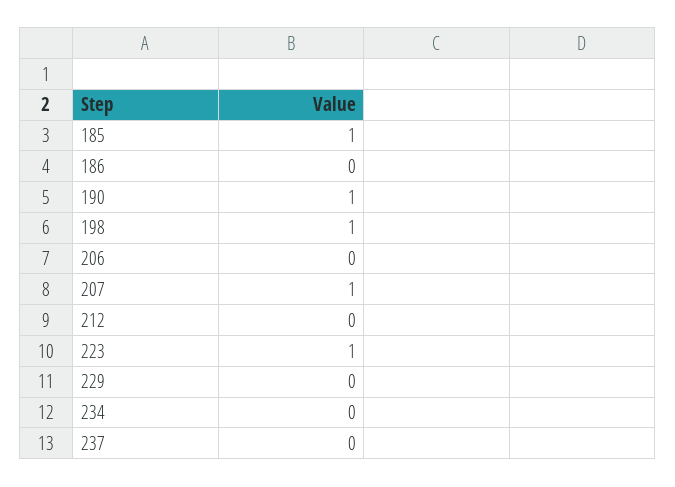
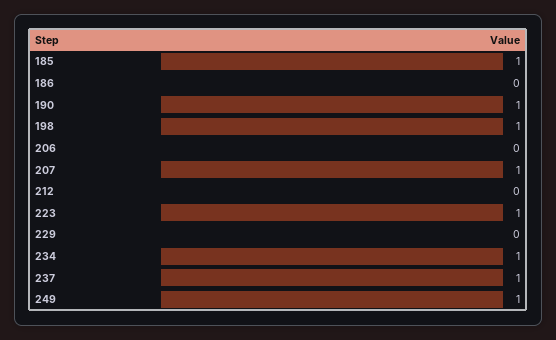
  {
    "185": 1,
    "186": 0,
    "190": 1,
    "198": 1,
    "206": 0,
    "207": 1,
    "212": 0,
    "223": 1,
    "229": 0,
-   "234": 0,
+   "234": 1,
-   "237": 0
+   "237": 1,
+   "249": 1
  }

